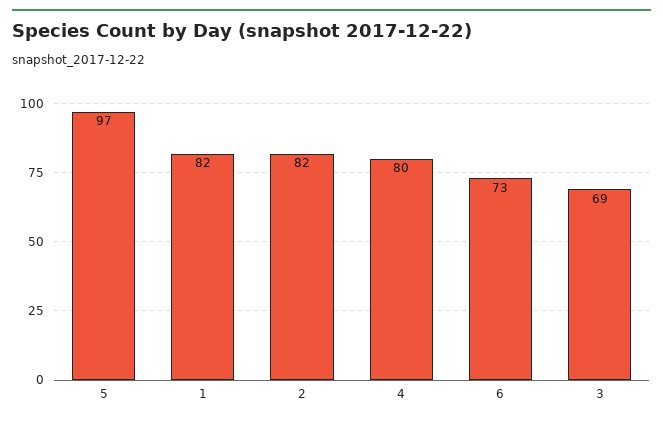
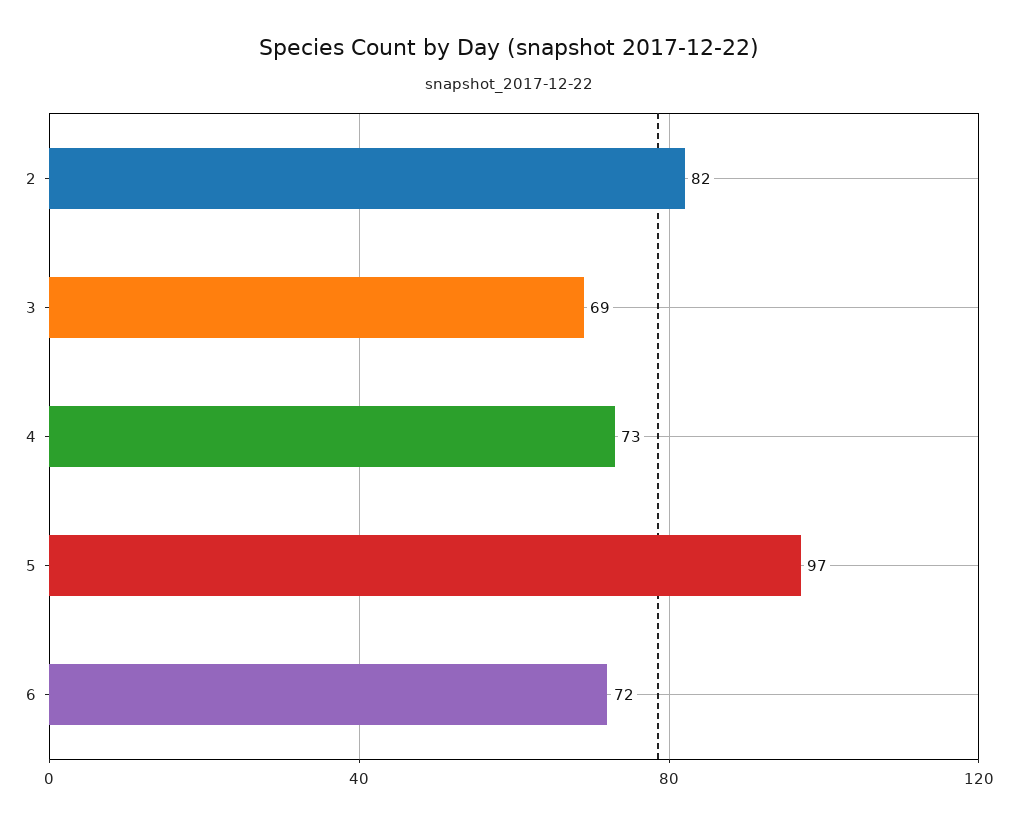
  {
    "5": 97,
-   "1": 82,
    "2": 82,
-   "4": 80,
+   "4": 73,
-   "6": 73,
+   "6": 72,
    "3": 69
  }

